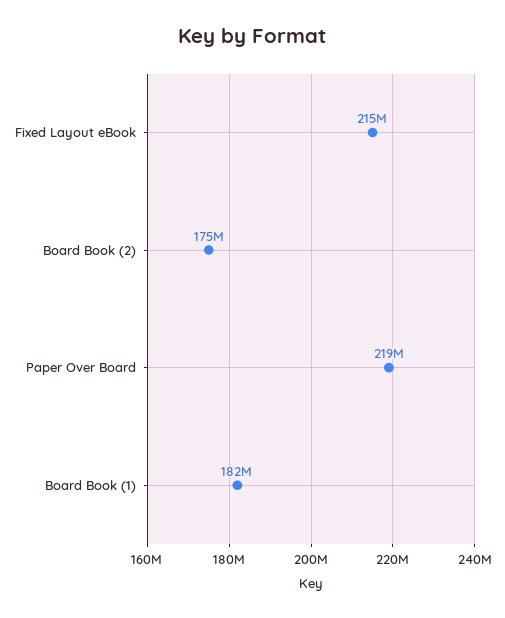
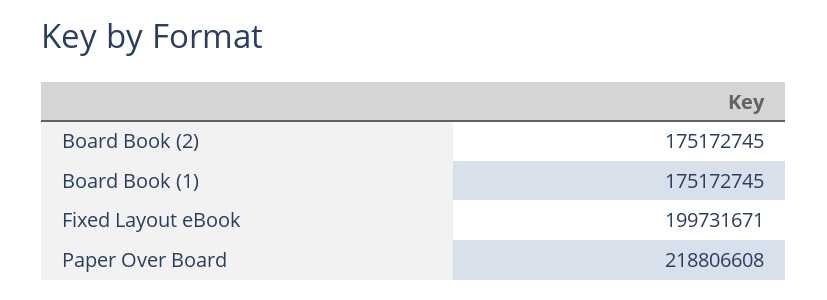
  {
-   "Fixed Layout eBook": 215000000,
+   "Fixed Layout eBook": 199731671,
    "Board Book (2)": 175172745,
    "Paper Over Board": 218806608,
-   "Board Book (1)": 182000000
+   "Board Book (1)": 175172745
  }

